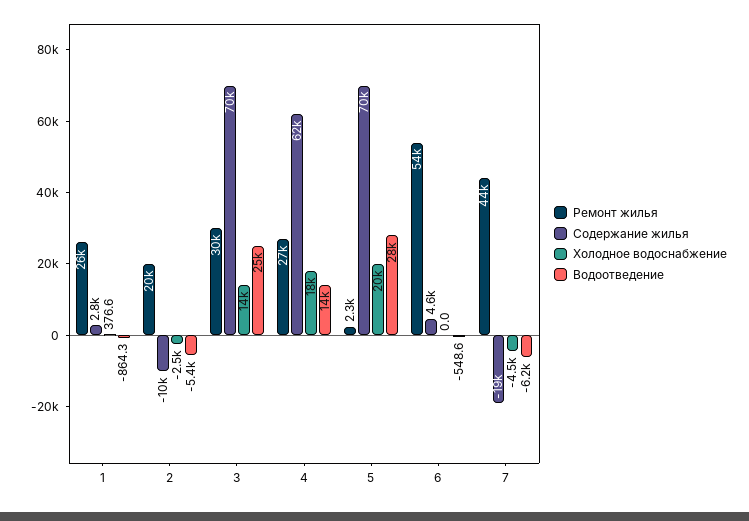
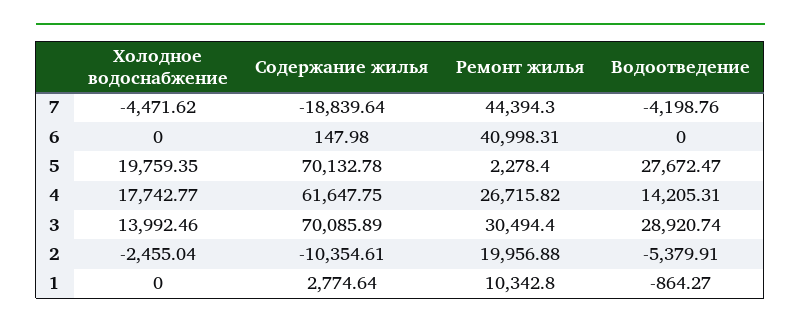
  {
    "Ремонт жилья": {
-     "1": 26000,
+     "1": 10342.8,
      "2": 19956.88,
      "3": 30494.4,
      "4": 26715.82,
      "5": 2278.4,
-     "6": 54000,
+     "6": 40998.31,
      "7": 44394.3
    },
    "Содержание жилья": {
      "1": 2774.64,
      "2": -10354.61,
      "3": 70085.89,
      "4": 61647.75,
      "5": 70132.78,
-     "6": 4600,
+     "6": 147.98,
      "7": -18839.64
    },
    "Холодное водоснабжение": {
-     "1": 376.6,
+     "1": 0,
      "2": -2455.04,
      "3": 13992.46,
      "4": 17742.77,
      "5": 19759.35,
      "6": 0,
      "7": -4471.62
    },
    "Водоотведение": {
      "1": -864.27,
      "2": -5379.91,
-     "3": 25000,
+     "3": 28920.74,
      "4": 14205.31,
      "5": 27672.47,
-     "6": -548.6,
+     "6": 0,
-     "7": -6200
+     "7": -4198.76
    }
  }

